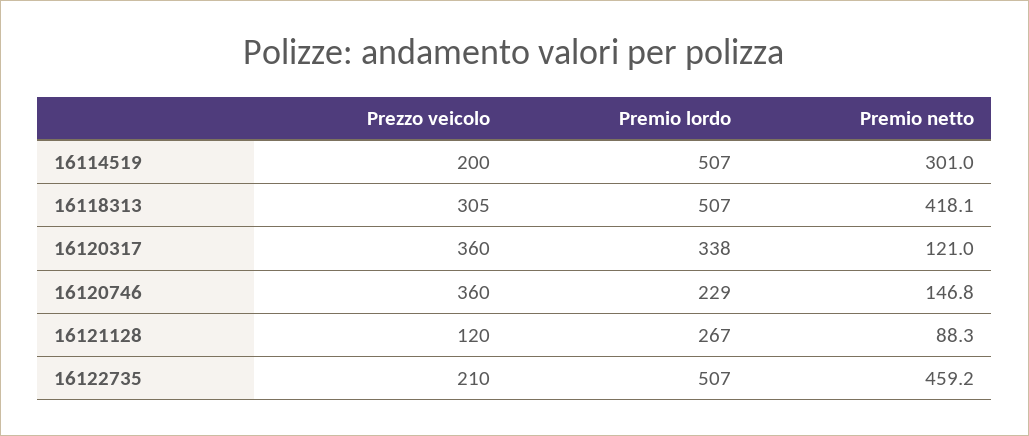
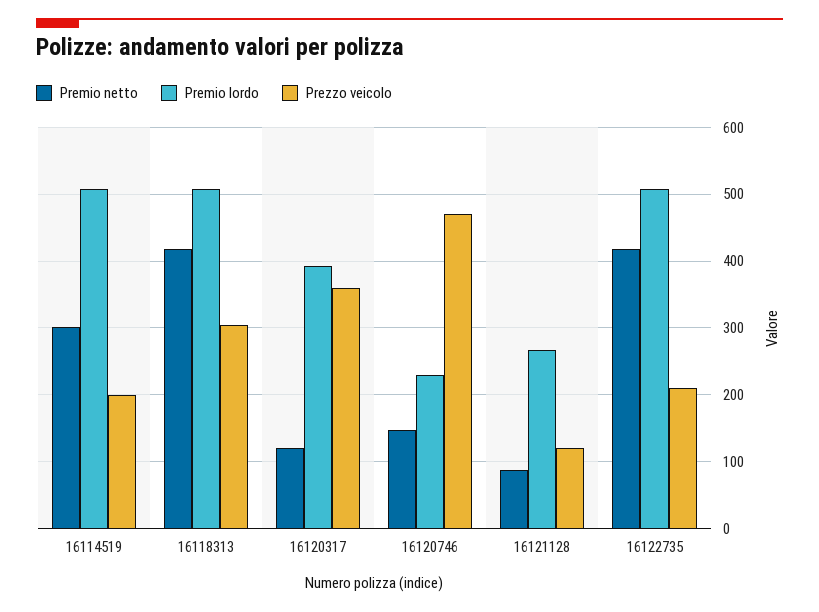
  {
    "Prezzo veicolo": {
      "16114519": 200,
      "16118313": 305,
      "16120317": 360,
-     "16120746": 360,
+     "16120746": 470,
      "16121128": 120,
      "16122735": 210
    },
    "Premio lordo": {
      "16114519": 507,
      "16118313": 507,
-     "16120317": 338,
+     "16120317": 390,
      "16120746": 229,
      "16121128": 267,
      "16122735": 507
    },
    "Premio netto": {
      "16114519": 301,
      "16118313": 418.1,
      "16120317": 121,
      "16120746": 146.8,
      "16121128": 88.3,
-     "16122735": 459.2
+     "16122735": 420
    }
  }

